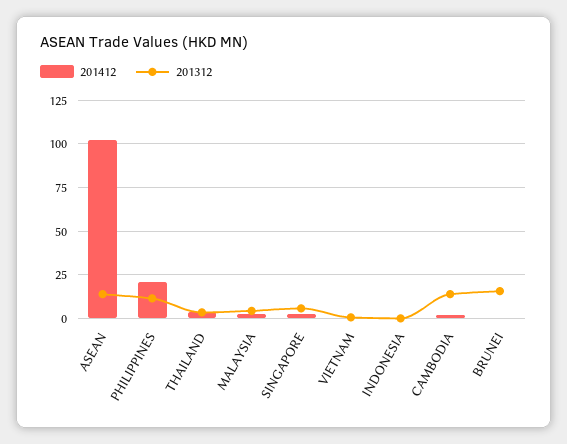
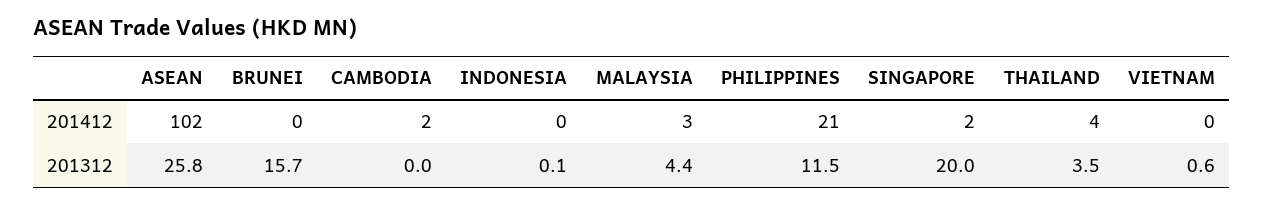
  {
    "201412": {
      "ASEAN": 102,
      "PHILIPPINES": 21,
      "THAILAND": 4,
      "MALAYSIA": 3,
      "SINGAPORE": 2,
      "VIETNAM": 0,
      "INDONESIA": 0,
      "CAMBODIA": 2,
      "BRUNEI": 0
    },
    "201312": {
-     "ASEAN": 15,
+     "ASEAN": 25.8,
      "PHILIPPINES": 11.5,
      "THAILAND": 3.5,
      "MALAYSIA": 4.4,
-     "SINGAPORE": 5,
+     "SINGAPORE": 20,
      "VIETNAM": 0.6,
      "INDONESIA": 0.1,
-     "CAMBODIA": 15,
+     "CAMBODIA": 0,
      "BRUNEI": 15.7
    }
  }

